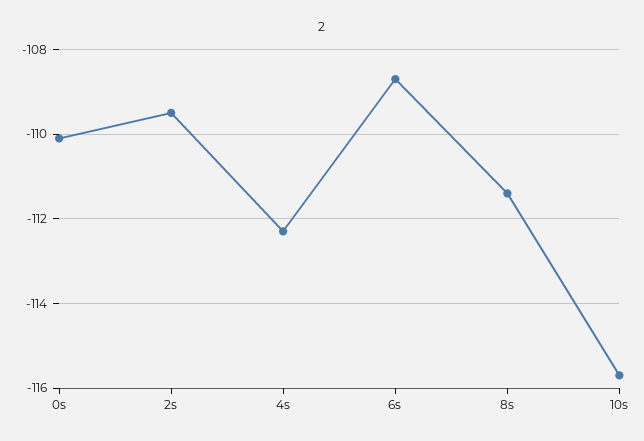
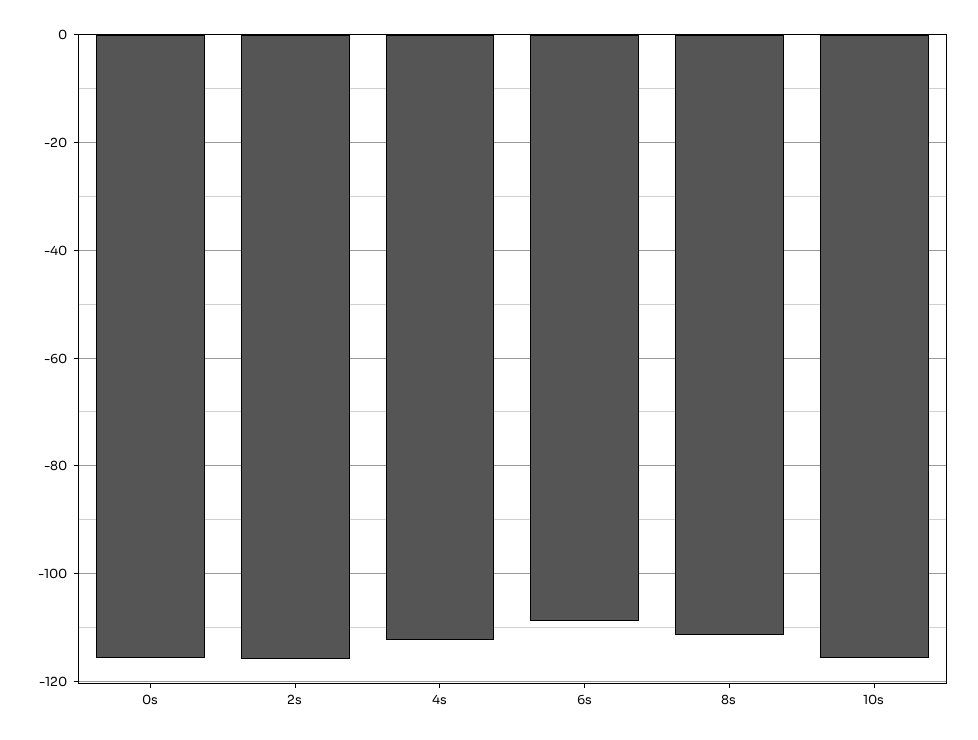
  {
-   "0s": -110,
+   "0s": -116,
-   "2s": -109.5,
+   "2s": -116,
    "4s": -112.5,
    "6s": -108.5,
    "8s": -111.5,
    "10s": -115.5
  }

